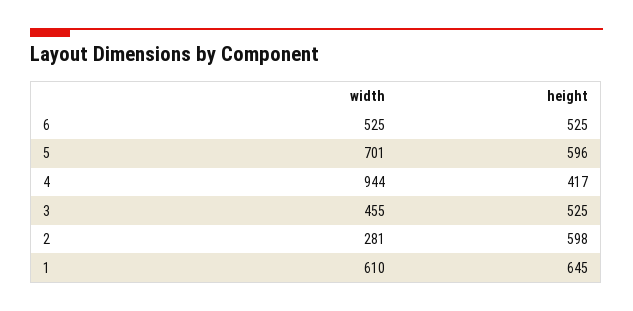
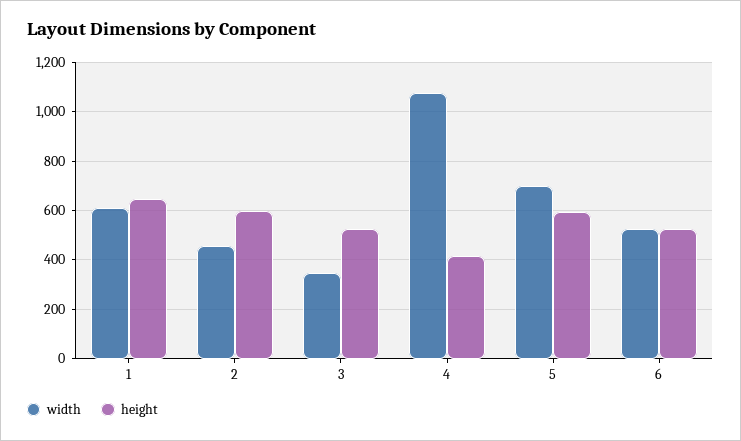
  {
    "width": {
      "6": 525,
      "5": 701,
-     "4": 944,
+     "4": 1075,
-     "3": 455,
+     "3": 350,
-     "2": 281,
+     "2": 450,
      "1": 610
    },
    "height": {
      "6": 525,
      "5": 596,
      "4": 417,
      "3": 525,
      "2": 598,
      "1": 645
    }
  }

